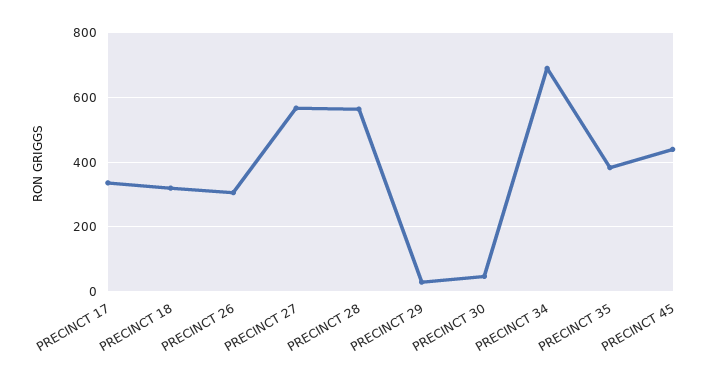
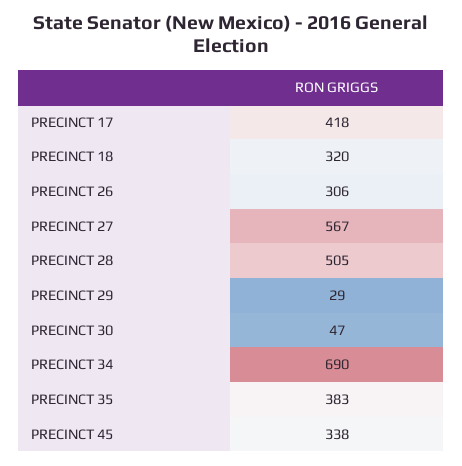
  {
-   "PRECINCT 17": 340,
+   "PRECINCT 17": 418,
    "PRECINCT 18": 320,
    "PRECINCT 26": 306,
    "PRECINCT 27": 567,
-   "PRECINCT 28": 560,
+   "PRECINCT 28": 505,
    "PRECINCT 29": 29,
    "PRECINCT 30": 47,
    "PRECINCT 34": 690,
    "PRECINCT 35": 383,
-   "PRECINCT 45": 440
+   "PRECINCT 45": 338
  }

